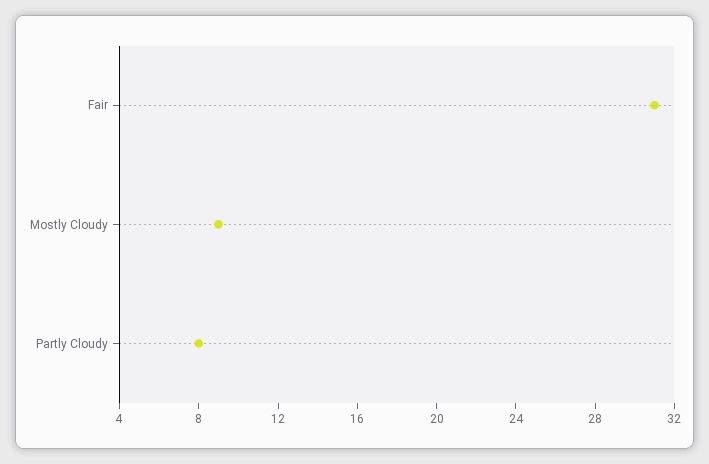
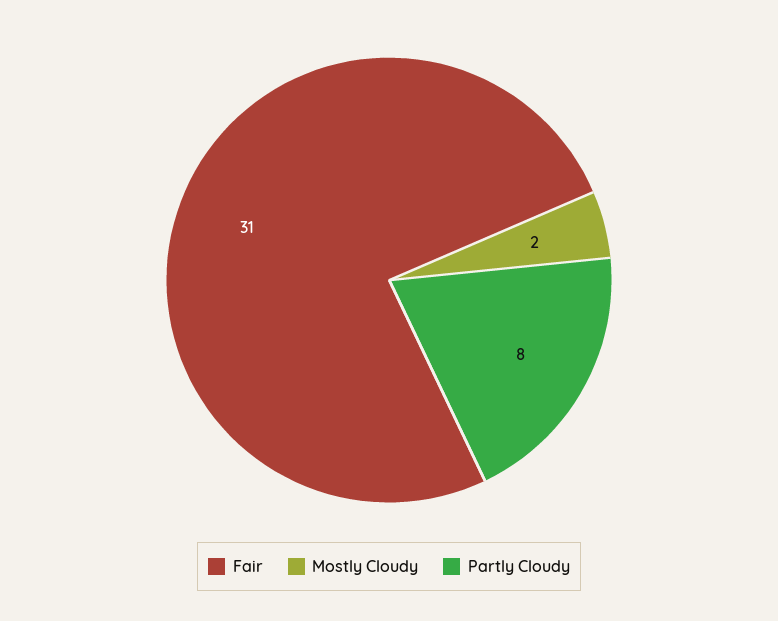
  {
    "Fair": 31,
-   "Mostly Cloudy": 9,
+   "Mostly Cloudy": 2,
    "Partly Cloudy": 8
  }

